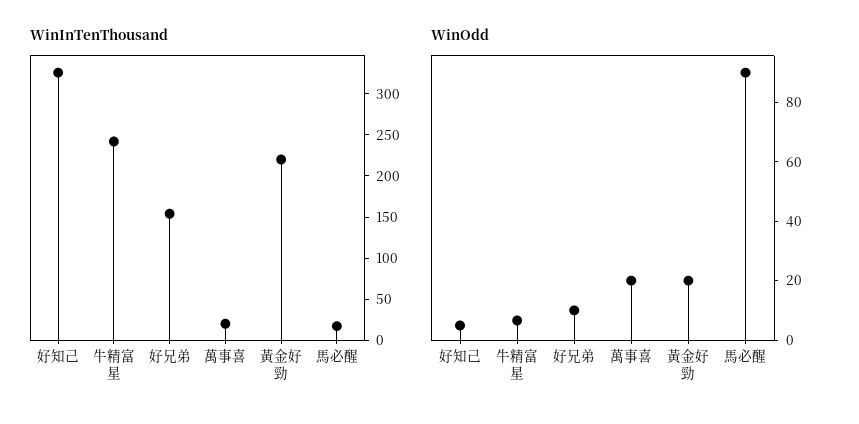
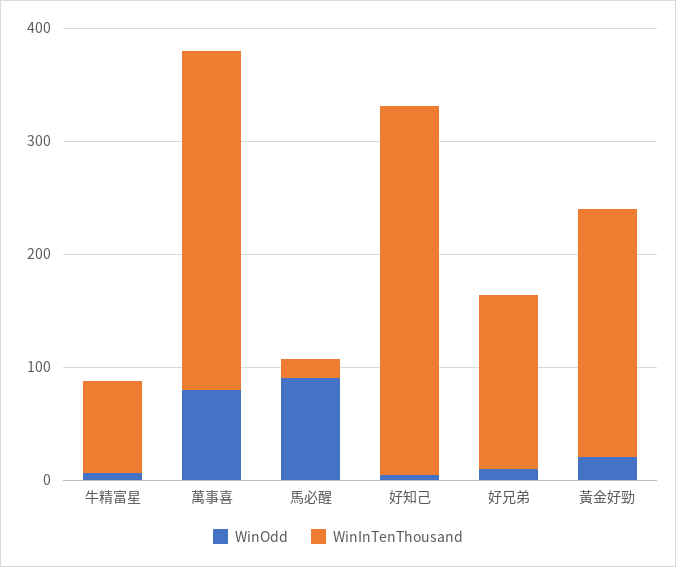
  {
    "WinInTenThousand": {
      "好知己": 330,
-     "牛精富星": 240,
+     "牛精富星": 80,
      "好兄弟": 150,
-     "萬事喜": 20,
+     "萬事喜": 300,
      "黃金好勁": 220,
      "馬必醒": 20
    },
    "WinOdd": {
      "好知己": 5,
      "牛精富星": 5,
      "好兄弟": 10,
-     "萬事喜": 20,
+     "萬事喜": 80,
      "黃金好勁": 20,
      "馬必醒": 90
    }
  }

